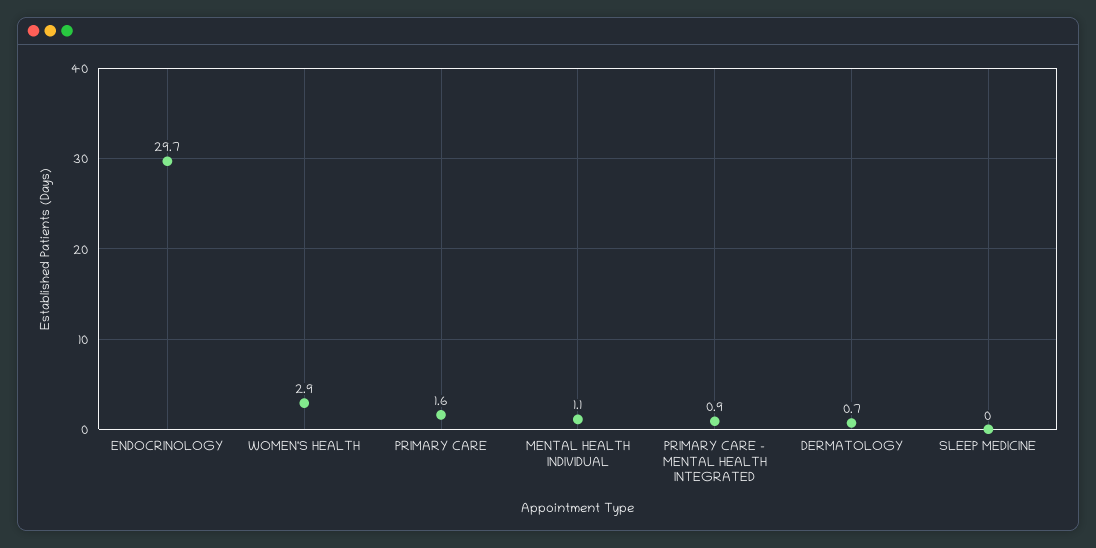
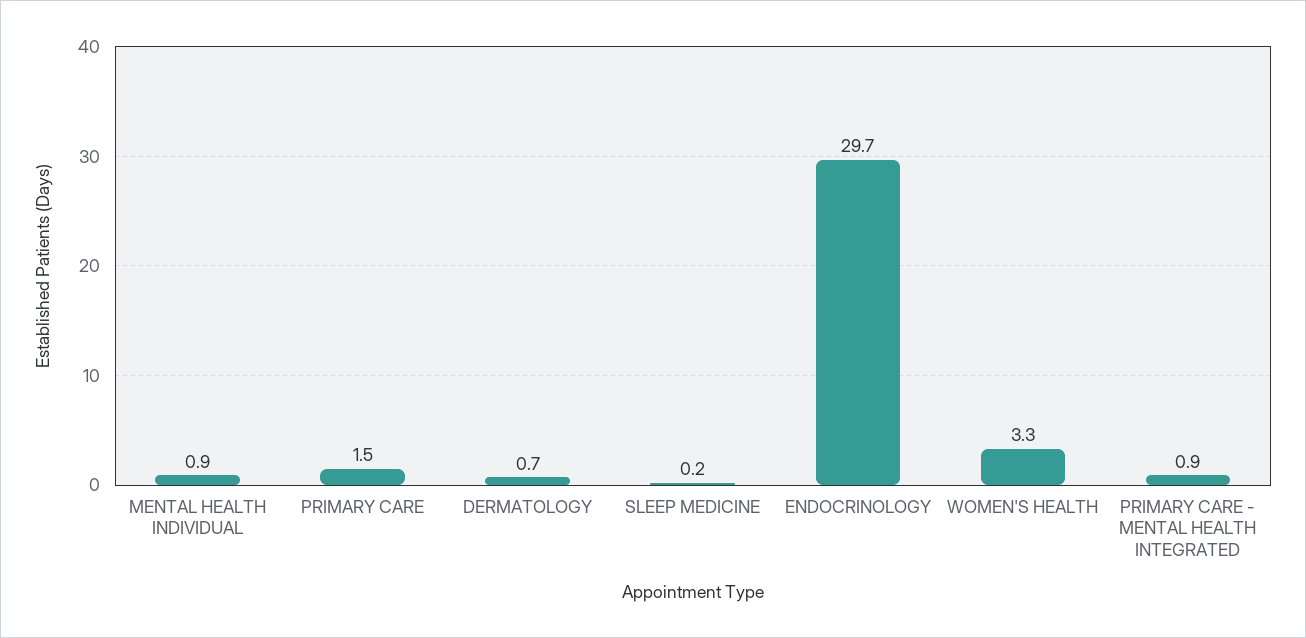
  {
    "ENDOCRINOLOGY": 29.7,
-   "WOMEN'S HEALTH": 2.9,
+   "WOMEN'S HEALTH": 3.3,
-   "PRIMARY CARE": 1.6,
+   "PRIMARY CARE": 1.5,
-   "MENTAL HEALTH INDIVIDUAL": 1.1,
+   "MENTAL HEALTH INDIVIDUAL": 0.9,
    "PRIMARY CARE - MENTAL HEALTH INTEGRATED": 0.9,
    "DERMATOLOGY": 0.7,
-   "SLEEP MEDICINE": 0
+   "SLEEP MEDICINE": 0.2
  }

